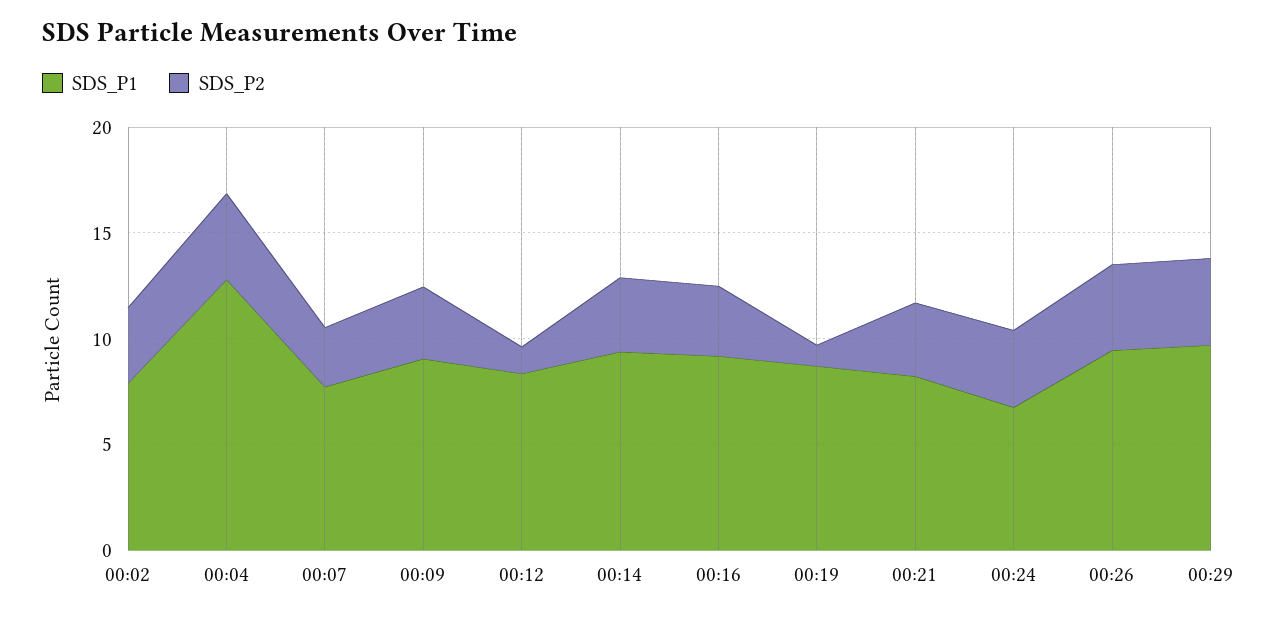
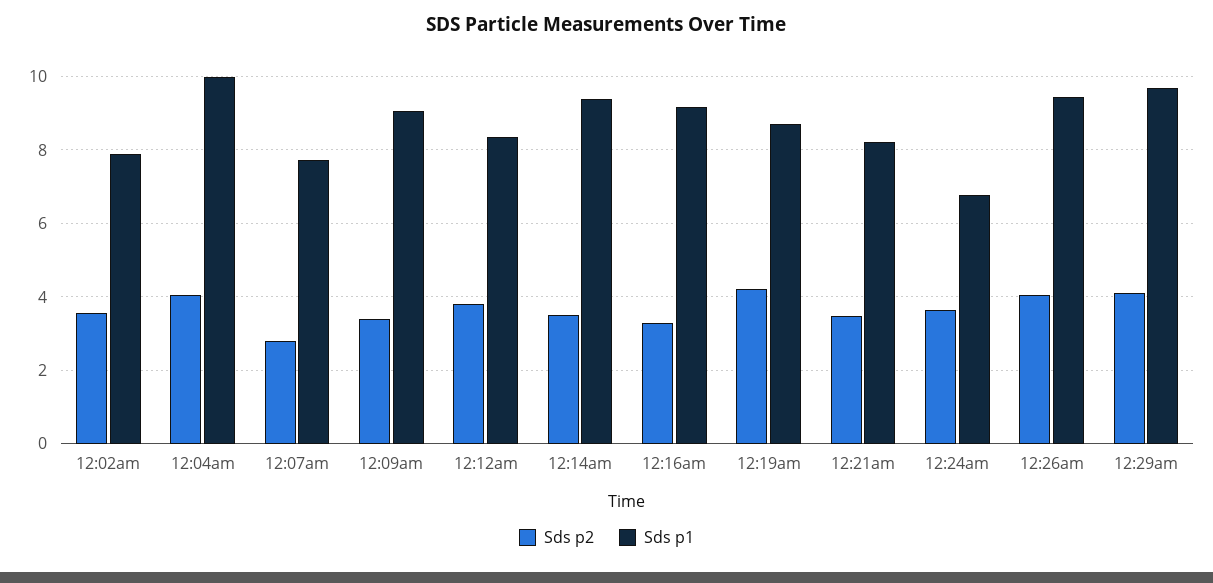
  {
    "SDS_P1": {
      "00:02": 8,
-     "00:04": 13,
+     "00:04": 10,
      "00:07": 7.8,
      "00:09": 9,
      "00:12": 8.4,
      "00:14": 9.4,
      "00:16": 9.2,
      "00:19": 8.8,
      "00:21": 8.2,
      "00:24": 6.8,
      "00:26": 9.4,
      "00:29": 9.8
    },
    "SDS_P2": {
      "00:02": 3.6,
      "00:04": 4,
      "00:07": 2.8,
      "00:09": 3.4,
-     "00:12": 1,
+     "00:12": 3.8,
      "00:14": 3.6,
      "00:16": 3.4,
-     "00:19": 1,
+     "00:19": 4.2,
      "00:21": 3.4,
      "00:24": 3.6,
      "00:26": 4,
      "00:29": 4.2
    }
  }

